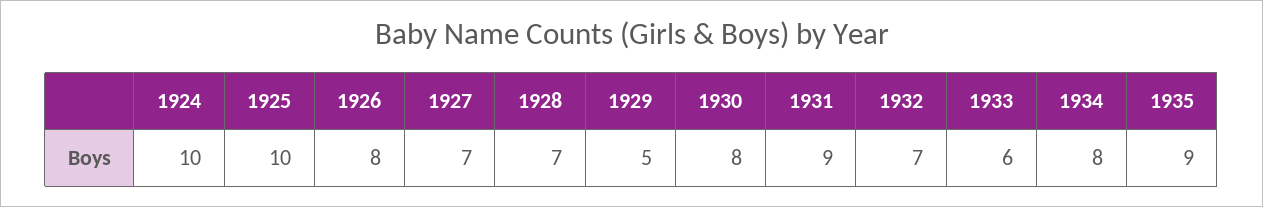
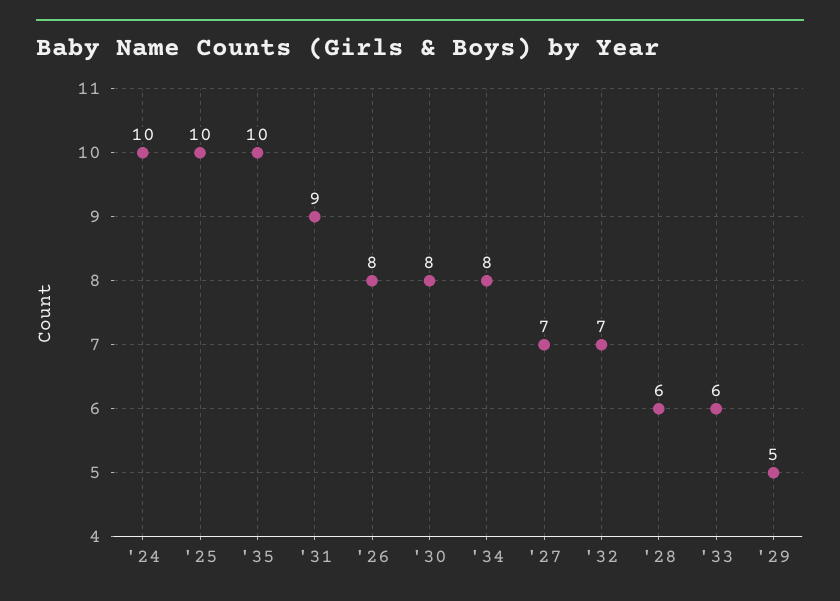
  {
    "1924": 10,
    "1925": 10,
    "1926": 8,
    "1927": 7,
-   "1928": 7,
+   "1928": 6,
    "1929": 5,
    "1930": 8,
    "1931": 9,
    "1932": 7,
    "1933": 6,
    "1934": 8,
-   "1935": 9
+   "1935": 10
  }

